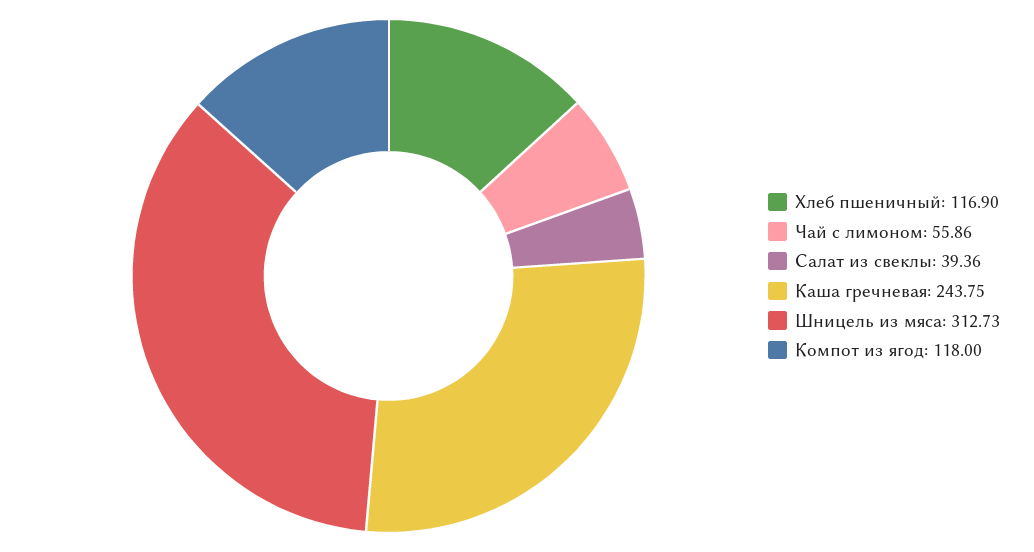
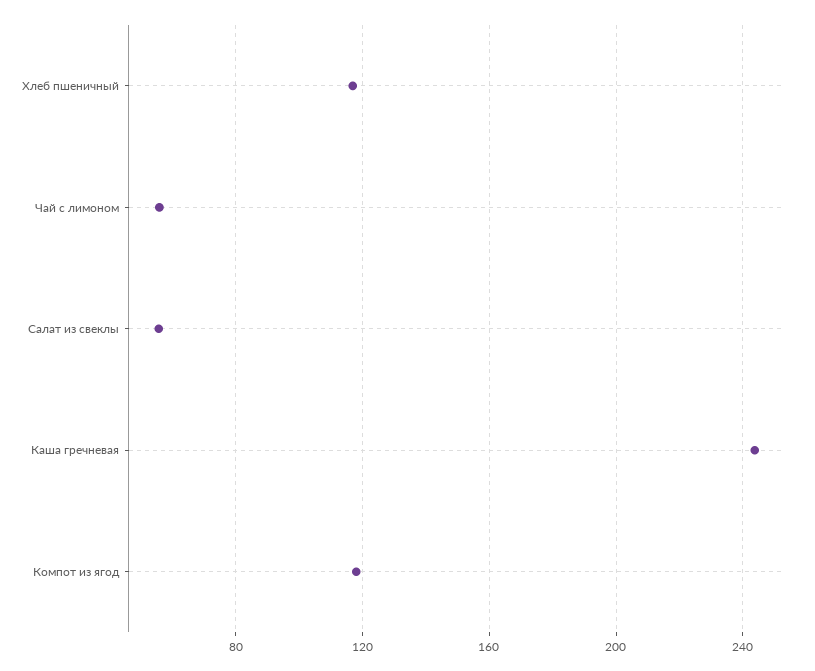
  {
    "Хлеб пшеничный": 116.9,
    "Чай с лимоном": 55.86,
-   "Салат из свеклы": 39.36,
+   "Салат из свеклы": 55,
    "Каша гречневая": 243.75,
-   "Шницель из мяса": 312.73,
    "Компот из ягод": 118
  }

